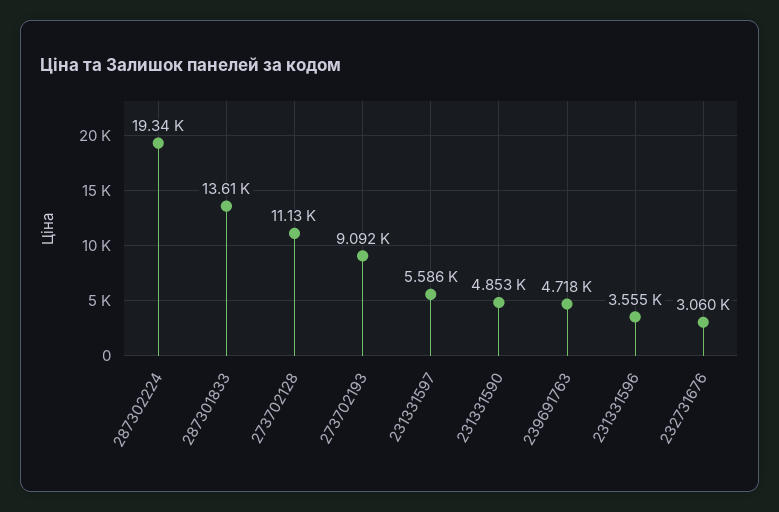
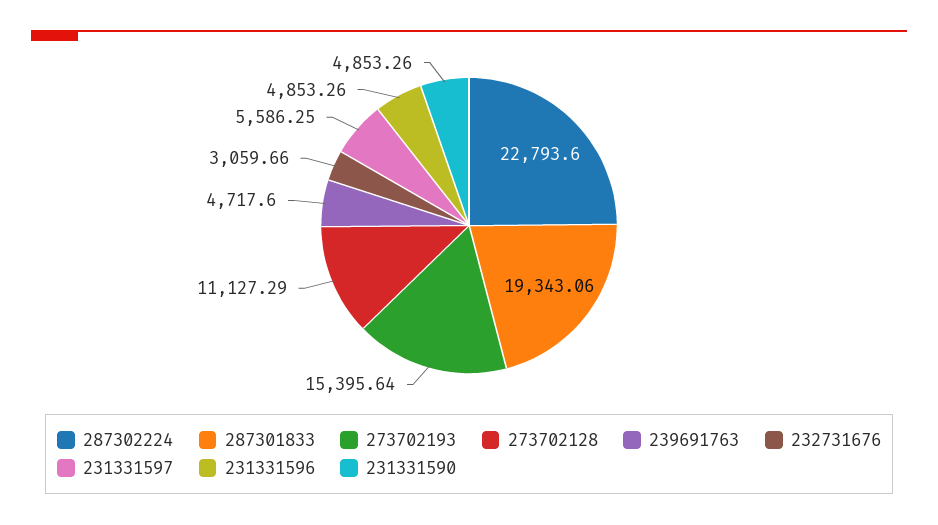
  {
-   "287302224": 19340,
+   "287302224": 22793.6,
-   "287301833": 13610,
+   "287301833": 19343.06,
    "273702128": 11127.29,
-   "273702193": 9092,
+   "273702193": 15395.64,
    "231331597": 5586.25,
    "231331590": 4853.26,
    "239691763": 4717.6,
-   "231331596": 3555,
+   "231331596": 4853.26,
    "232731676": 3059.66
  }

